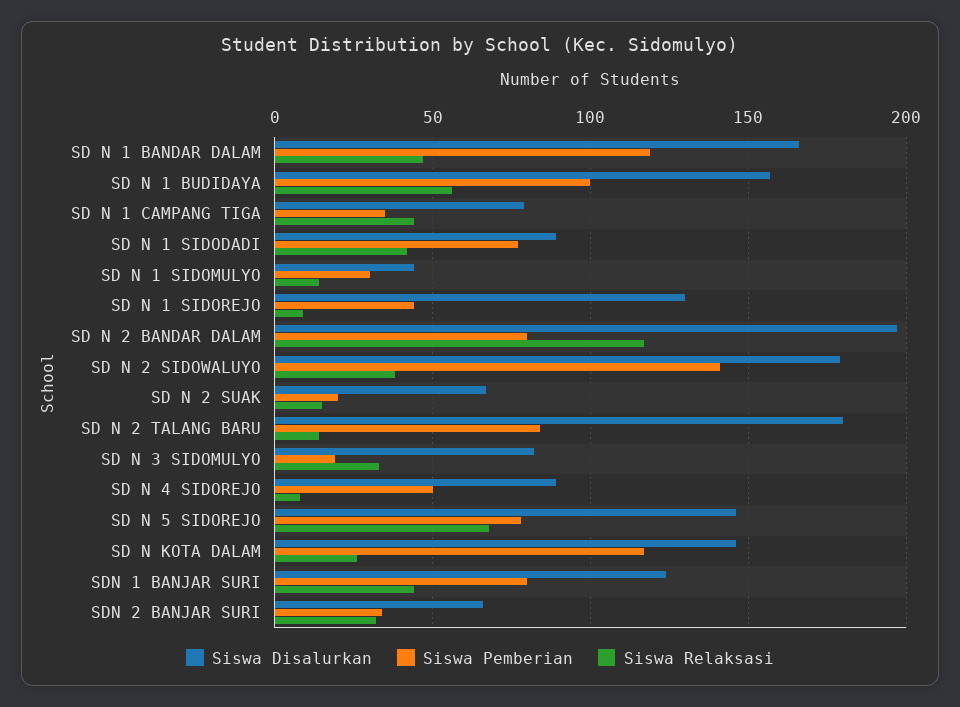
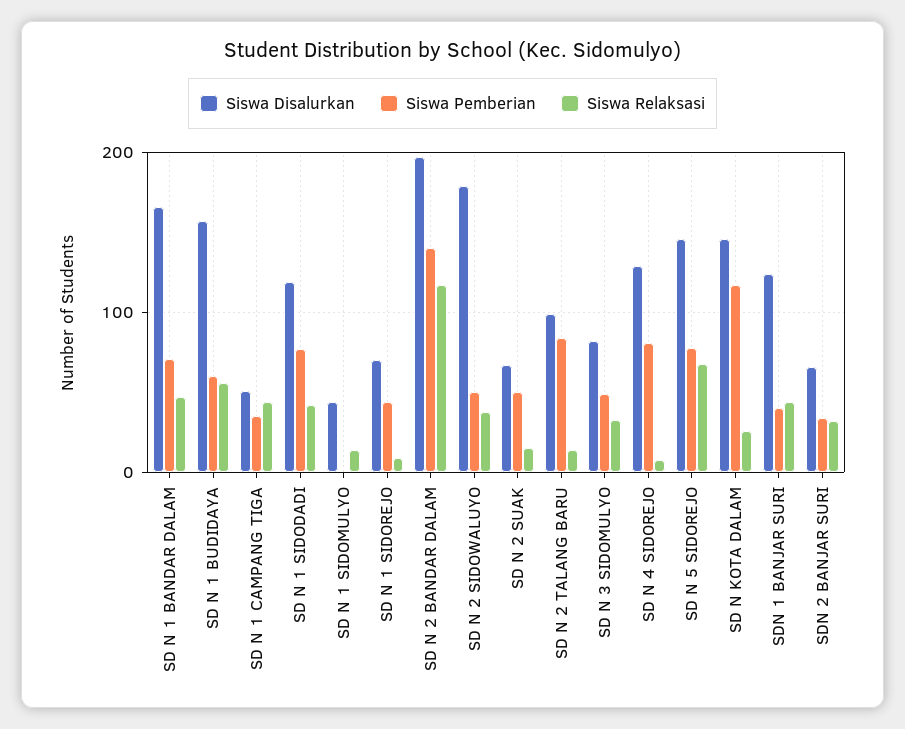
  {
    "Siswa Disalurkan": {
      "SD N 1 BANDAR DALAM": 165,
      "SD N 1 BUDIDAYA": 155,
-     "SD N 1 CAMPANG TIGA": 80,
+     "SD N 1 CAMPANG TIGA": 50,
-     "SD N 1 SIDODADI": 90,
+     "SD N 1 SIDODADI": 120,
      "SD N 1 SIDOMULYO": 45,
-     "SD N 1 SIDOREJO": 130,
+     "SD N 1 SIDOREJO": 70,
      "SD N 2 BANDAR DALAM": 195,
      "SD N 2 SIDOWALUYO": 180,
      "SD N 2 SUAK": 65,
-     "SD N 2 TALANG BARU": 180,
+     "SD N 2 TALANG BARU": 100,
      "SD N 3 SIDOMULYO": 80,
-     "SD N 4 SIDOREJO": 90,
+     "SD N 4 SIDOREJO": 130,
      "SD N 5 SIDOREJO": 145,
      "SD N KOTA DALAM": 145,
      "SDN 1 BANJAR SURI": 125,
      "SDN 2 BANJAR SURI": 65
    },
    "Siswa Pemberian": {
-     "SD N 1 BANDAR DALAM": 120,
+     "SD N 1 BANDAR DALAM": 70,
-     "SD N 1 BUDIDAYA": 100,
+     "SD N 1 BUDIDAYA": 60,
      "SD N 1 CAMPANG TIGA": 35,
      "SD N 1 SIDODADI": 75,
-     "SD N 1 SIDOMULYO": 30,
+     "SD N 1 SIDOMULYO": 0,
      "SD N 1 SIDOREJO": 45,
-     "SD N 2 BANDAR DALAM": 80,
+     "SD N 2 BANDAR DALAM": 140,
-     "SD N 2 SIDOWALUYO": 140,
+     "SD N 2 SIDOWALUYO": 50,
-     "SD N 2 SUAK": 20,
+     "SD N 2 SUAK": 50,
      "SD N 2 TALANG BARU": 85,
-     "SD N 3 SIDOMULYO": 20,
+     "SD N 3 SIDOMULYO": 50,
-     "SD N 4 SIDOREJO": 50,
+     "SD N 4 SIDOREJO": 80,
      "SD N 5 SIDOREJO": 80,
      "SD N KOTA DALAM": 115,
-     "SDN 1 BANJAR SURI": 80,
+     "SDN 1 BANJAR SURI": 40,
      "SDN 2 BANJAR SURI": 35
    },
    "Siswa Relaksasi": {
      "SD N 1 BANDAR DALAM": 45,
      "SD N 1 BUDIDAYA": 55,
      "SD N 1 CAMPANG TIGA": 45,
      "SD N 1 SIDODADI": 40,
      "SD N 1 SIDOMULYO": 15,
      "SD N 1 SIDOREJO": 10,
      "SD N 2 BANDAR DALAM": 115,
      "SD N 2 SIDOWALUYO": 40,
      "SD N 2 SUAK": 15,
      "SD N 2 TALANG BARU": 15,
      "SD N 3 SIDOMULYO": 35,
      "SD N 4 SIDOREJO": 10,
      "SD N 5 SIDOREJO": 70,
      "SD N KOTA DALAM": 25,
      "SDN 1 BANJAR SURI": 45,
      "SDN 2 BANJAR SURI": 30
    }
  }

